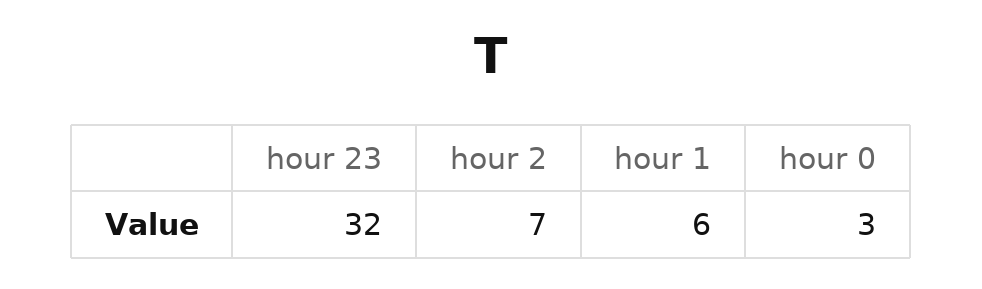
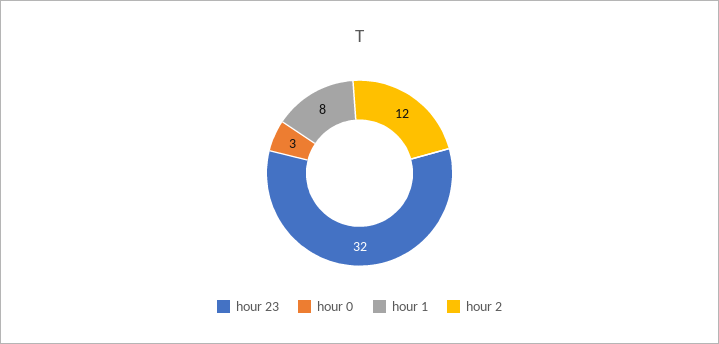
  {
    "hour 23": 32,
-   "hour 2": 7,
+   "hour 2": 12,
-   "hour 1": 6,
+   "hour 1": 8,
    "hour 0": 3
  }

